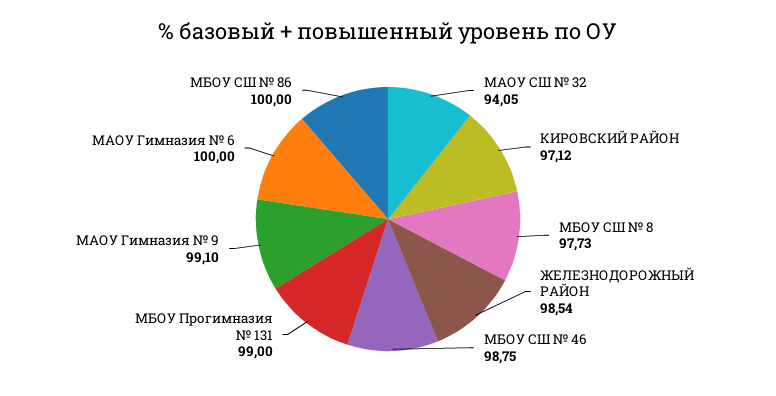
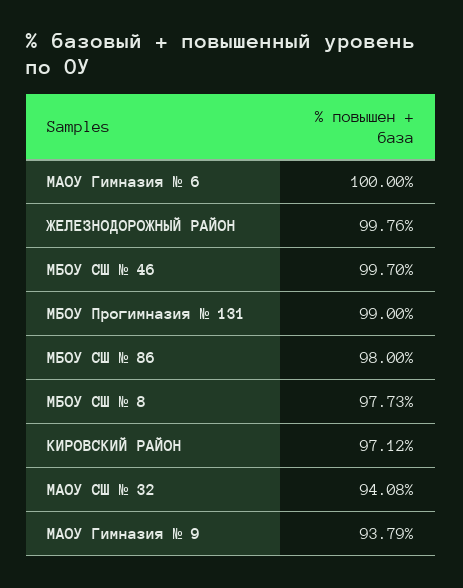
  {
-   "МАОУ СШ № 32": 94.05,
+   "МАОУ СШ № 32": 94.08,
    "КИРОВСКИЙ РАЙОН": 97.12,
    "МБОУ СШ № 8": 97.73,
-   "ЖЕЛЕЗНОДОРОЖНЫЙ РАЙОН": 98.54,
+   "ЖЕЛЕЗНОДОРОЖНЫЙ РАЙОН": 99.76,
-   "МБОУ СШ № 46": 98.75,
+   "МБОУ СШ № 46": 99.7,
    "МБОУ Прогимназия № 131": 99,
-   "МАОУ Гимназия № 9": 99.1,
+   "МАОУ Гимназия № 9": 93.79,
    "МАОУ Гимназия № 6": 100,
-   "МБОУ СШ № 86": 100
+   "МБОУ СШ № 86": 98
  }

